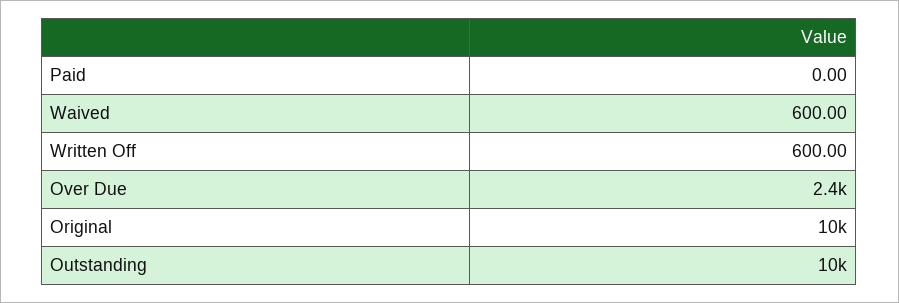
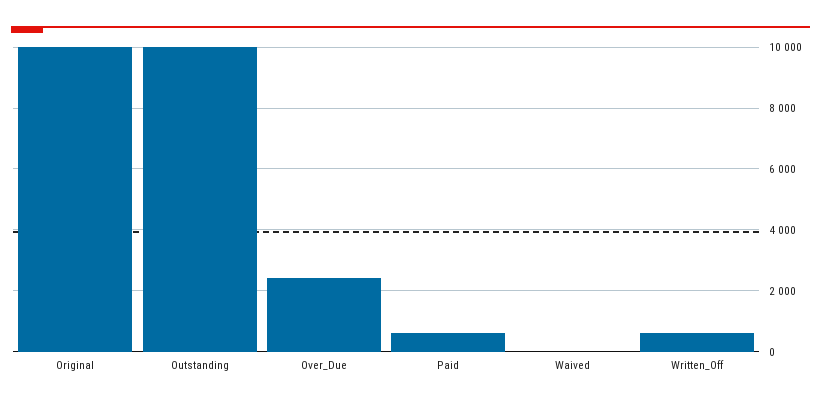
  {
-   "Paid": 0,
+   "Paid": 600,
-   "Waived": 600,
+   "Waived": 0,
    "Written Off": 600,
    "Over Due": 2400,
    "Original": 10000,
    "Outstanding": 10000
  }

